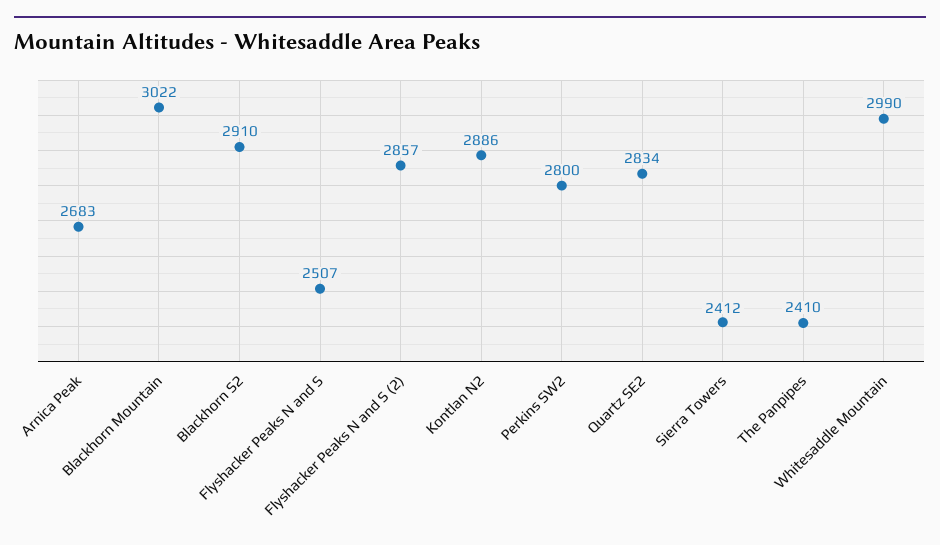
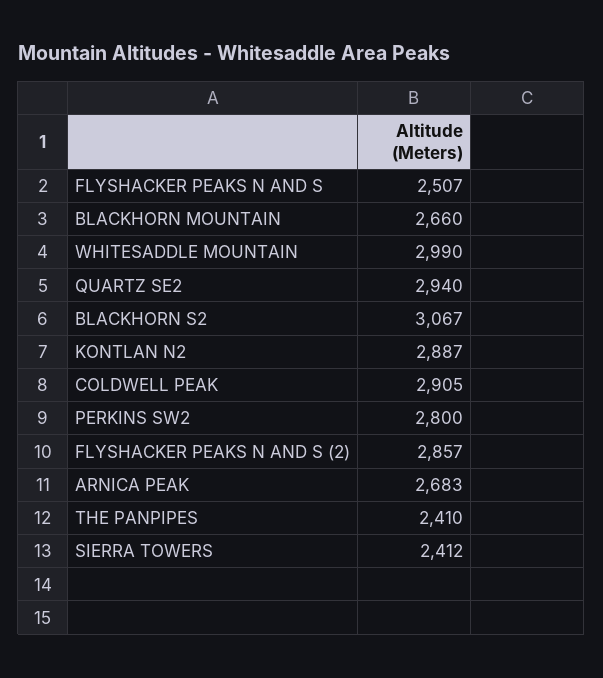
  {
    "Arnica Peak": 2683,
-   "Blackhorn Mountain": 3022,
+   "Blackhorn Mountain": 2660,
-   "Blackhorn S2": 2910,
+   "Blackhorn S2": 3067,
    "Flyshacker Peaks N and S": 2507,
    "Flyshacker Peaks N and S (2)": 2857,
-   "Kontlan N2": 2886,
+   "Kontlan N2": 2887,
    "Perkins SW2": 2800,
-   "Quartz SE2": 2834,
+   "Quartz SE2": 2940,
    "Sierra Towers": 2412,
    "The Panpipes": 2410,
-   "Whitesaddle Mountain": 2990
+   "Whitesaddle Mountain": 2990,
+   "COLDWELL PEAK": 2905
  }

